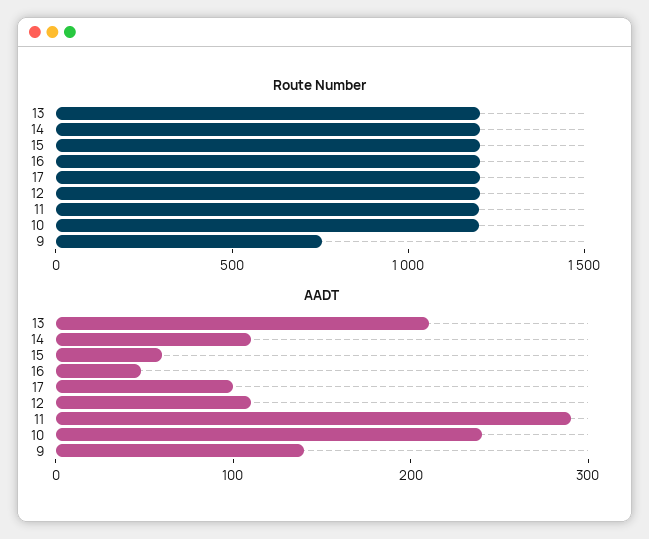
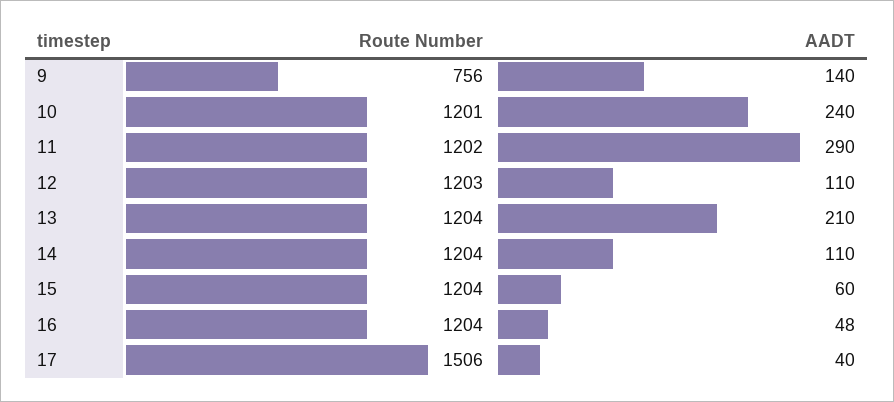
  {
    "Route Number": {
      "13": 1204,
      "14": 1204,
      "15": 1204,
      "16": 1204,
-     "17": 1200,
+     "17": 1506,
      "12": 1203,
      "11": 1202,
      "10": 1201,
      "9": 756
    },
    "AADT": {
      "13": 210,
      "14": 110,
      "15": 60,
      "16": 48,
-     "17": 100,
+     "17": 40,
      "12": 110,
      "11": 290,
      "10": 240,
      "9": 140
    }
  }

